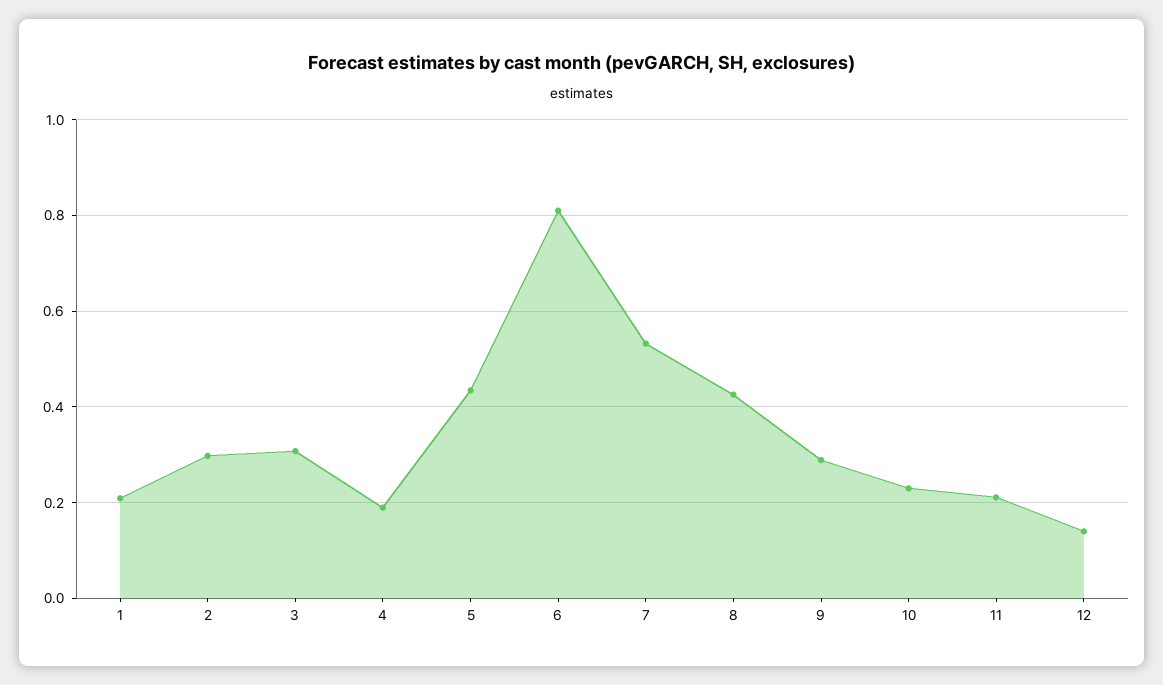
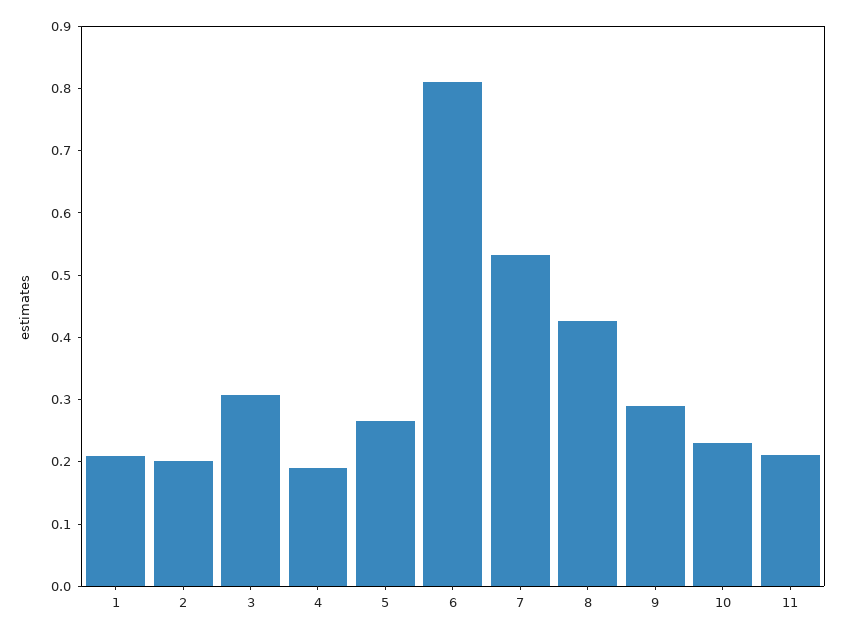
  {
    "1": 0.2,
-   "2": 0.3,
+   "2": 0.2,
    "3": 0.3,
    "4": 0.18,
-   "5": 0.44,
+   "5": 0.26,
    "6": 0.82,
    "7": 0.54,
    "8": 0.42,
    "9": 0.28,
    "10": 0.24,
-   "11": 0.22,
+   "11": 0.22
-   "12": 0.14
  }

